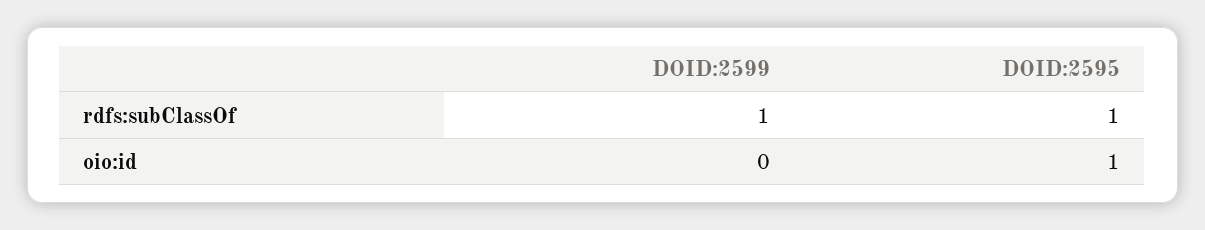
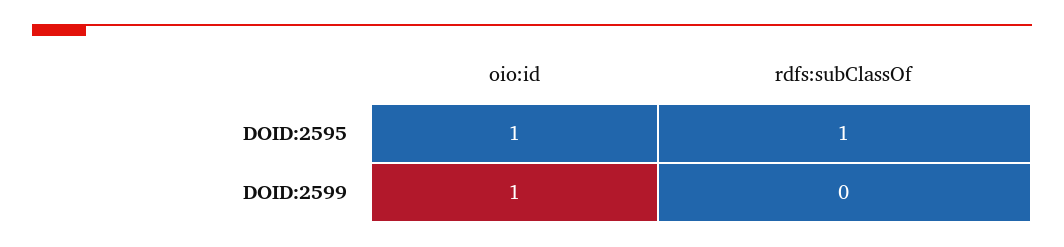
  {
    "DOID:2599": {
-     "rdfs:subClassOf": 1,
+     "rdfs:subClassOf": 0,
-     "oio:id": 0
+     "oio:id": 1
    },
    "DOID:2595": {
      "rdfs:subClassOf": 1,
      "oio:id": 1
    }
  }

